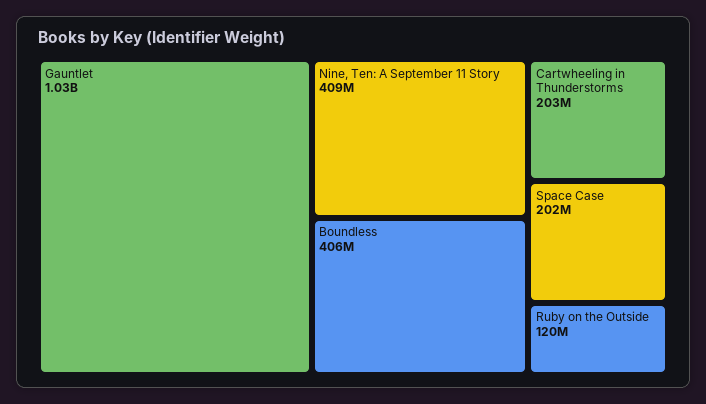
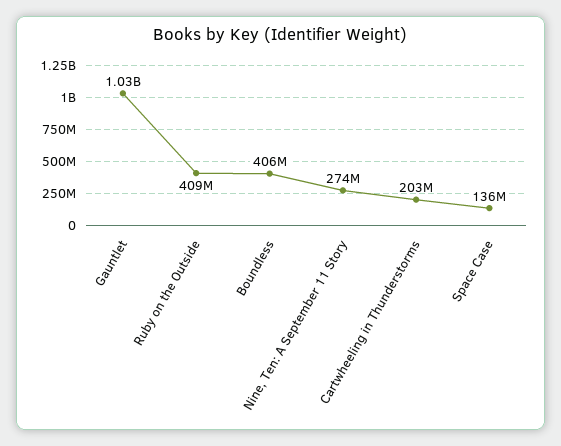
  {
    "Gauntlet": 1030000000,
-   "Nine, Ten: A September 11 Story": 409000000,
+   "Nine, Ten: A September 11 Story": 274000000,
    "Boundless": 406000000,
    "Cartwheeling in Thunderstorms": 203000000,
-   "Space Case": 202000000,
+   "Space Case": 136000000,
-   "Ruby on the Outside": 120000000
+   "Ruby on the Outside": 409000000
  }

